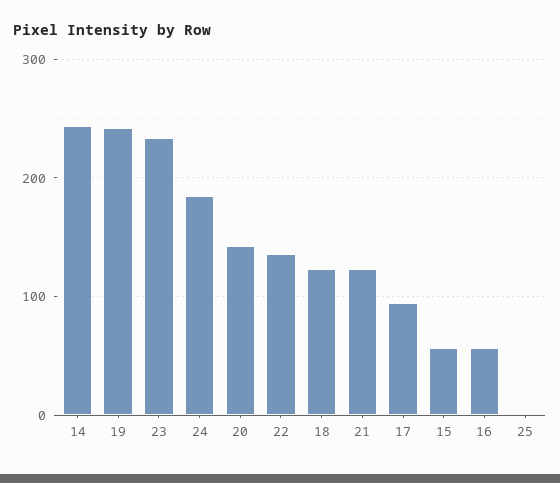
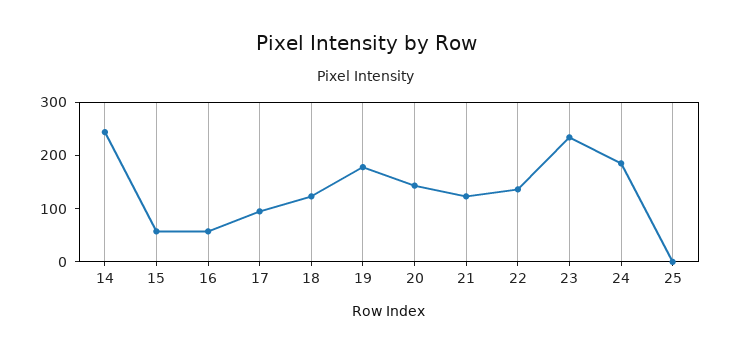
  {
    "14": 240,
-   "19": 240,
+   "19": 180,
    "23": 230,
    "24": 190,
    "20": 140,
    "22": 140,
    "18": 120,
    "21": 120,
    "17": 100,
    "15": 60,
    "16": 60,
    "25": 0
  }

